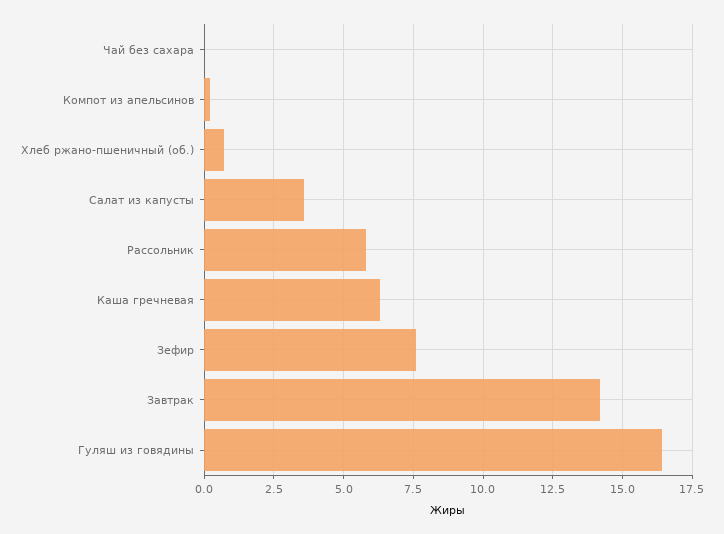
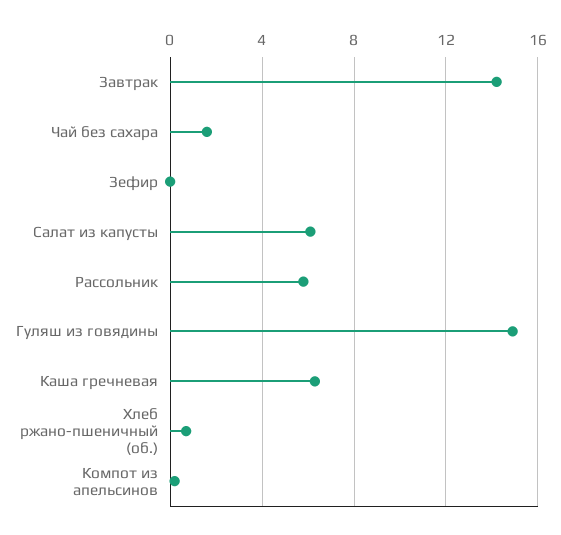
  {
-   "Чай без сахара": 0,
+   "Чай без сахара": 1.5,
    "Компот из апельсинов": 0,
    "Хлеб ржано-пшеничный (об.)": 0.5,
-   "Салат из капусты": 3.5,
+   "Салат из капусты": 6,
    "Рассольник": 6,
    "Каша гречневая": 6.5,
-   "Зефир": 7.5,
+   "Зефир": 0,
    "Завтрак": 14,
-   "Гуляш из говядины": 16.5
+   "Гуляш из говядины": 15
  }

